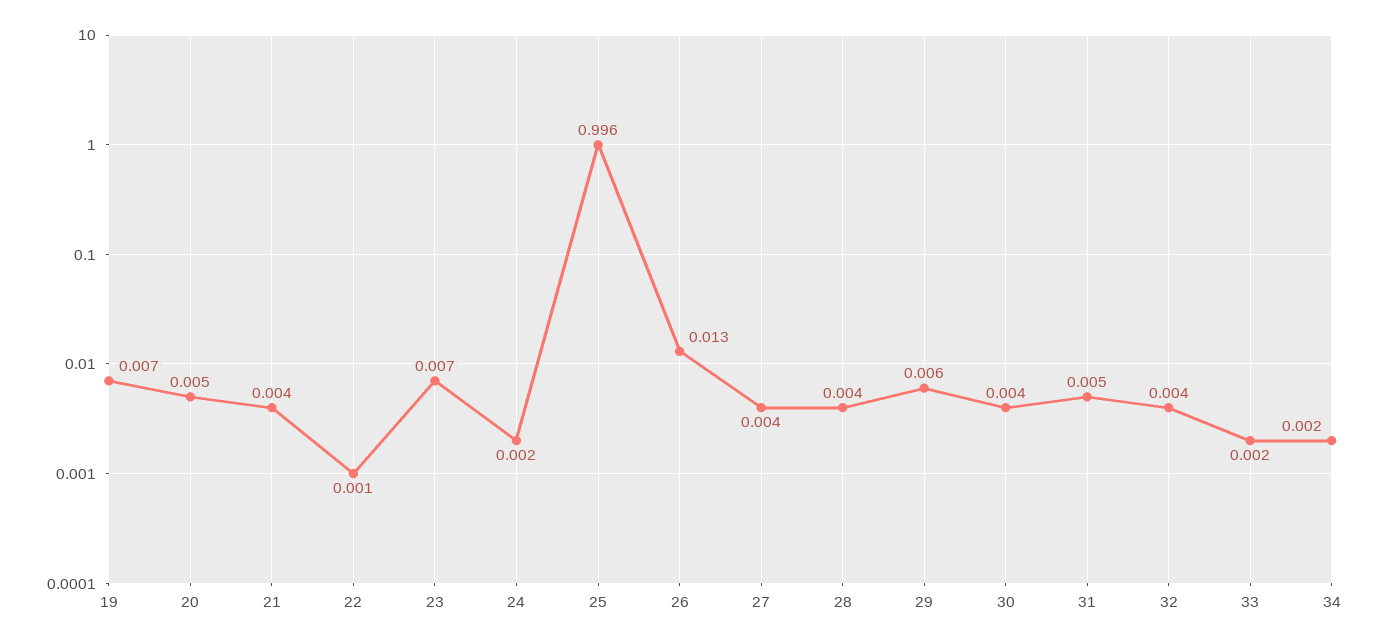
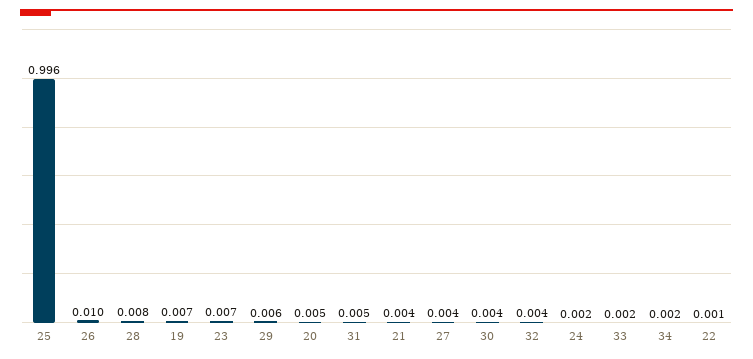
  {
    "19": 0.007,
    "20": 0.005,
    "21": 0.004,
    "22": 0.001,
    "23": 0.007,
    "24": 0.002,
    "25": 0.996,
-   "26": 0.013,
+   "26": 0.01,
    "27": 0.004,
-   "28": 0.004,
+   "28": 0.008,
    "29": 0.006,
    "30": 0.004,
    "31": 0.005,
    "32": 0.004,
    "33": 0.002,
    "34": 0.002
  }

